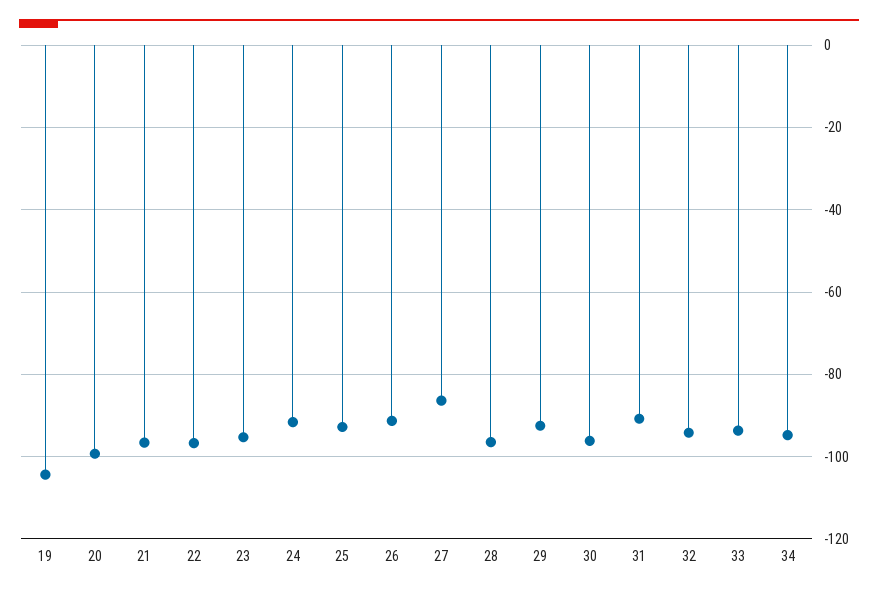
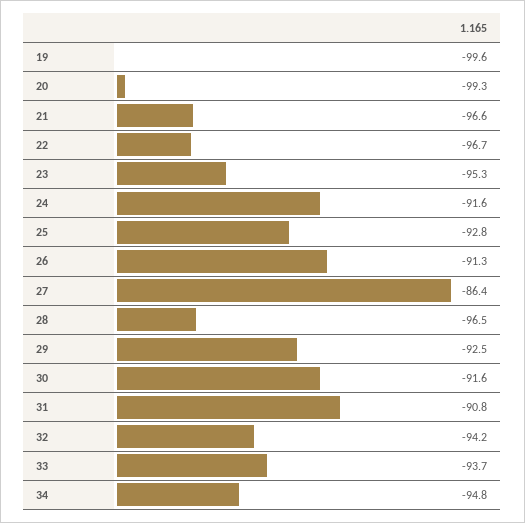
  {
-   "19": -104,
+   "19": -99.6,
    "20": -99.3,
    "21": -96.6,
    "22": -96.7,
    "23": -95.3,
    "24": -91.6,
    "25": -92.8,
    "26": -91.3,
    "27": -86.4,
    "28": -96.5,
    "29": -92.5,
-   "30": -96,
+   "30": -91.6,
    "31": -90.8,
    "32": -94.2,
    "33": -93.7,
    "34": -94.8
  }

